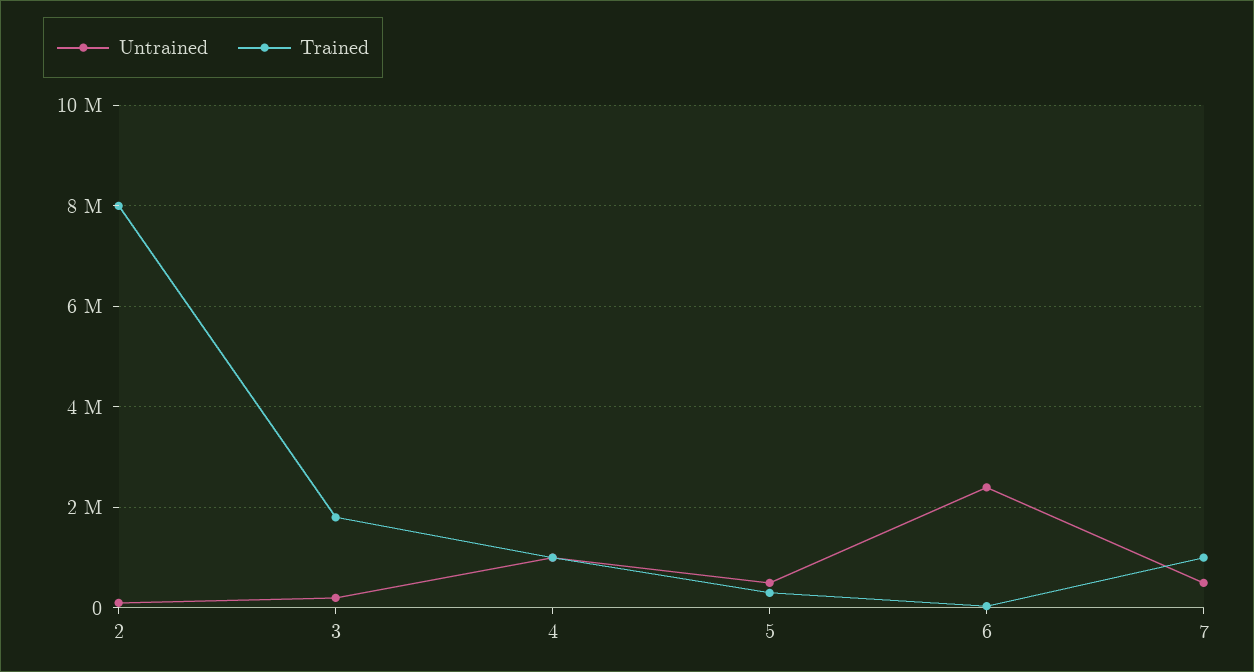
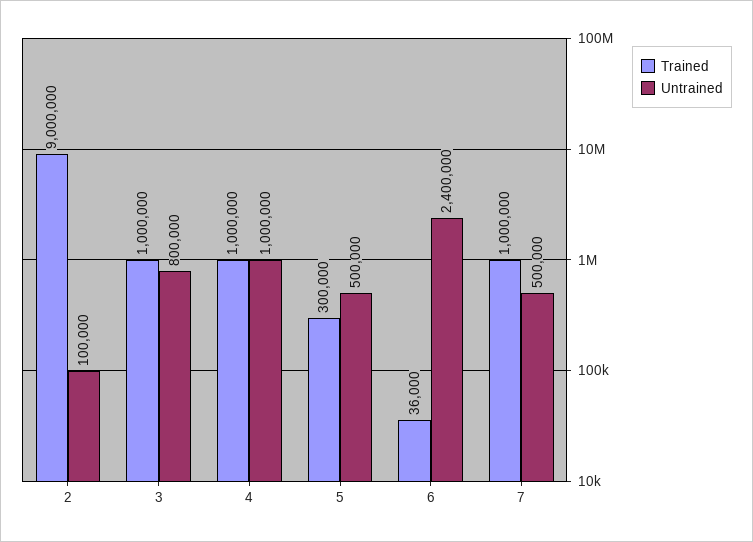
  {
    "Untrained": {
      "2": 100000,
-     "3": 200000,
+     "3": 800000,
      "4": 1000000,
      "5": 500000,
      "6": 2400000,
      "7": 500000
    },
    "Trained": {
-     "2": 8000000,
+     "2": 9000000,
-     "3": 1800000,
+     "3": 1000000,
      "4": 1000000,
      "5": 300000,
      "6": 36000,
      "7": 1000000
    }
  }

